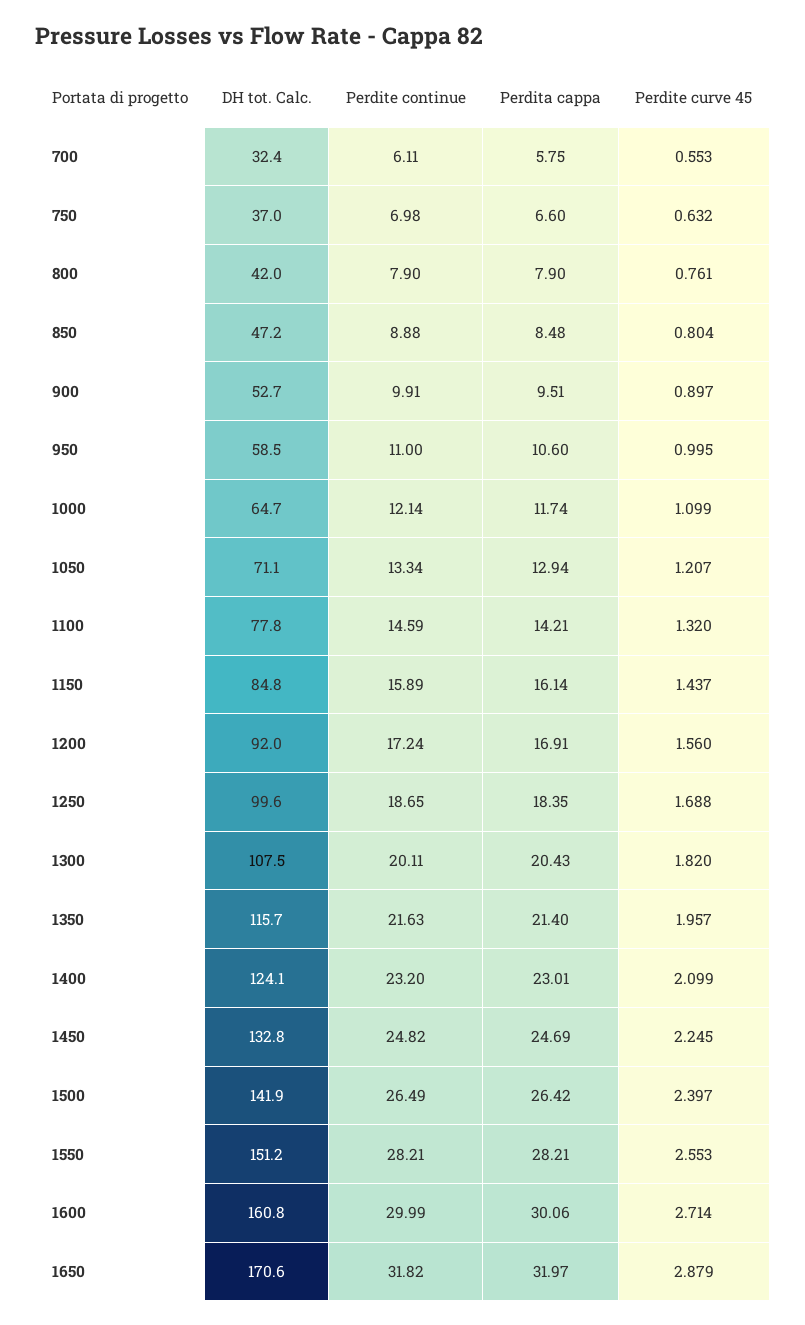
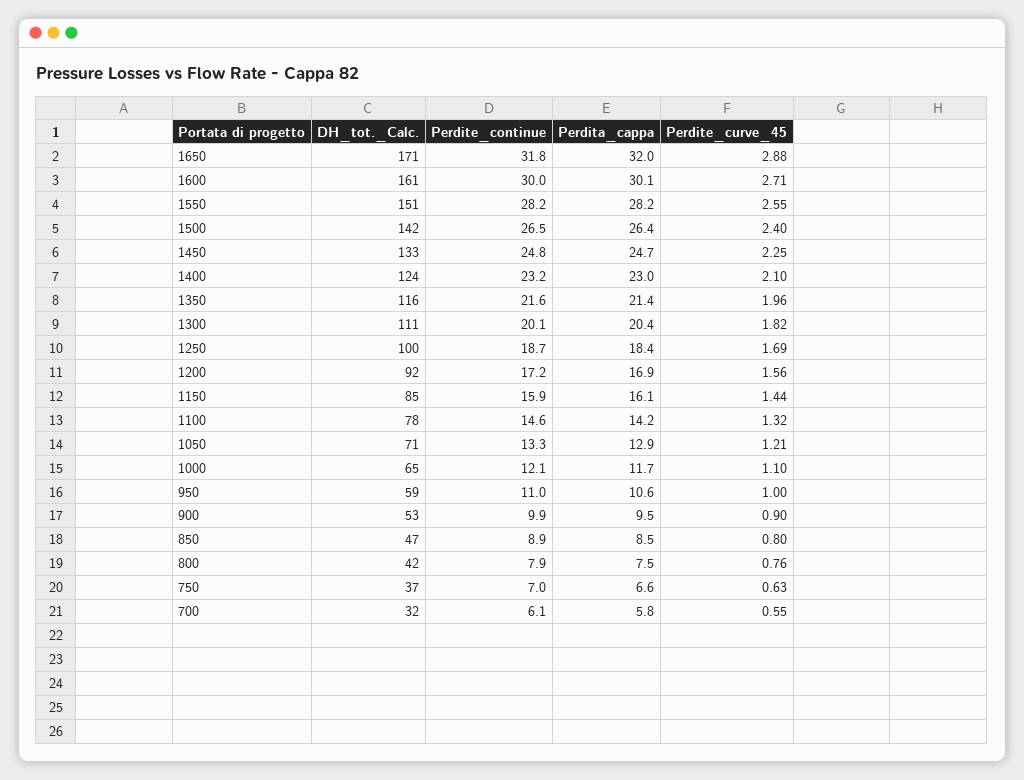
  {
    "DH tot. Calc.": {
      "700": 32.4,
      "750": 37,
      "800": 42,
      "850": 47.2,
      "900": 52.7,
      "950": 58.5,
      "1000": 64.7,
      "1050": 71.1,
      "1100": 77.8,
      "1150": 84.8,
      "1200": 92,
      "1250": 99.6,
-     "1300": 107.5,
+     "1300": 111,
      "1350": 115.7,
      "1400": 124.1,
      "1450": 132.8,
      "1500": 141.9,
      "1550": 151.2,
      "1600": 160.8,
      "1650": 170.6
    },
    "Perdite continue": {
      "700": 6.11,
      "750": 6.98,
      "800": 7.9,
      "850": 8.88,
      "900": 9.91,
      "950": 11,
      "1000": 12.14,
      "1050": 13.34,
      "1100": 14.59,
      "1150": 15.89,
      "1200": 17.24,
      "1250": 18.65,
      "1300": 20.11,
      "1350": 21.63,
      "1400": 23.2,
      "1450": 24.82,
      "1500": 26.49,
      "1550": 28.21,
      "1600": 29.99,
      "1650": 31.82
    },
    "Perdita cappa": {
      "700": 5.75,
      "750": 6.6,
-     "800": 7.9,
+     "800": 7.5,
      "850": 8.48,
      "900": 9.51,
      "950": 10.6,
      "1000": 11.74,
      "1050": 12.94,
      "1100": 14.21,
      "1150": 16.14,
      "1200": 16.91,
      "1250": 18.35,
      "1300": 20.43,
      "1350": 21.4,
      "1400": 23.01,
      "1450": 24.69,
      "1500": 26.42,
      "1550": 28.21,
      "1600": 30.06,
      "1650": 31.97
    },
    "Perdite curve 45": {
      "700": 0.553,
      "750": 0.632,
      "800": 0.761,
      "850": 0.804,
      "900": 0.897,
      "950": 0.995,
      "1000": 1.099,
      "1050": 1.207,
      "1100": 1.32,
      "1150": 1.437,
      "1200": 1.56,
      "1250": 1.688,
      "1300": 1.82,
      "1350": 1.957,
      "1400": 2.099,
      "1450": 2.245,
      "1500": 2.397,
      "1550": 2.553,
      "1600": 2.714,
      "1650": 2.879
    }
  }

